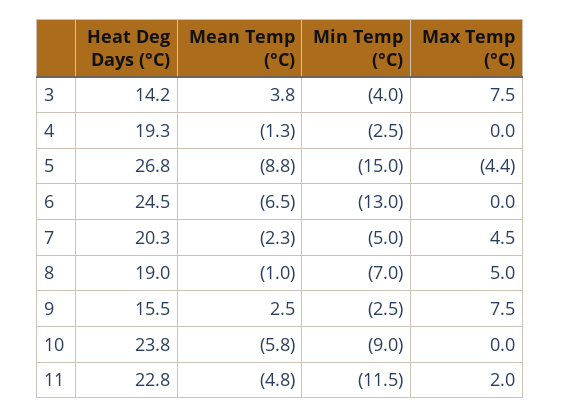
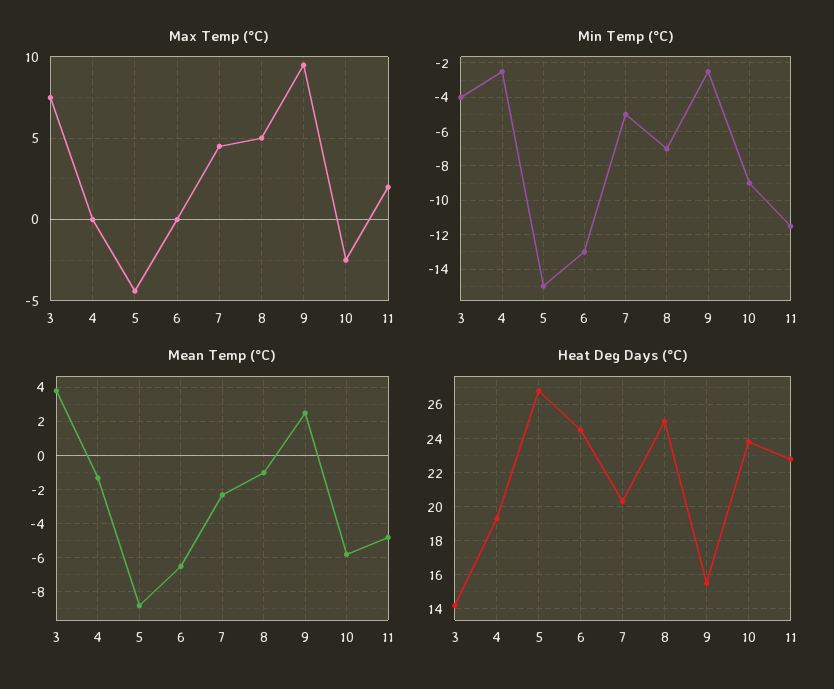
  {
    "Heat Deg Days (°C)": {
      "3": 14.2,
      "4": 19.3,
      "5": 26.8,
      "6": 24.5,
      "7": 20.3,
-     "8": 19,
+     "8": 25,
      "9": 15.5,
      "10": 23.8,
      "11": 22.8
    },
    "Mean Temp (°C)": {
      "3": 3.8,
      "4": -1.3,
      "5": -8.8,
      "6": -6.5,
      "7": -2.3,
      "8": -1,
      "9": 2.5,
      "10": -5.8,
      "11": -4.8
    },
    "Min Temp (°C)": {
      "3": -4,
      "4": -2.5,
      "5": -15,
      "6": -13,
      "7": -5,
      "8": -7,
      "9": -2.5,
      "10": -9,
      "11": -11.5
    },
    "Max Temp (°C)": {
      "3": 7.5,
      "4": 0,
      "5": -4.4,
      "6": 0,
      "7": 4.5,
      "8": 5,
-     "9": 7.5,
+     "9": 9.5,
-     "10": 0,
+     "10": -2.5,
      "11": 2
    }
  }

